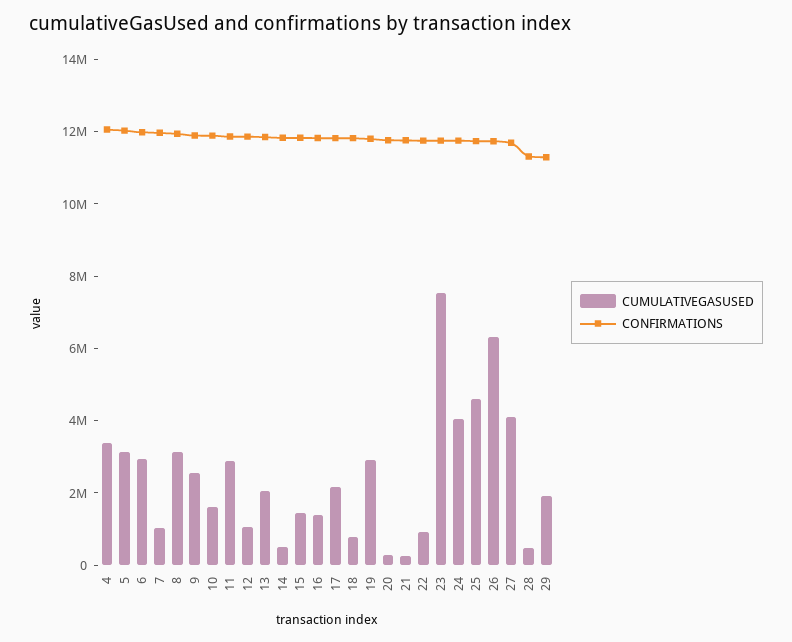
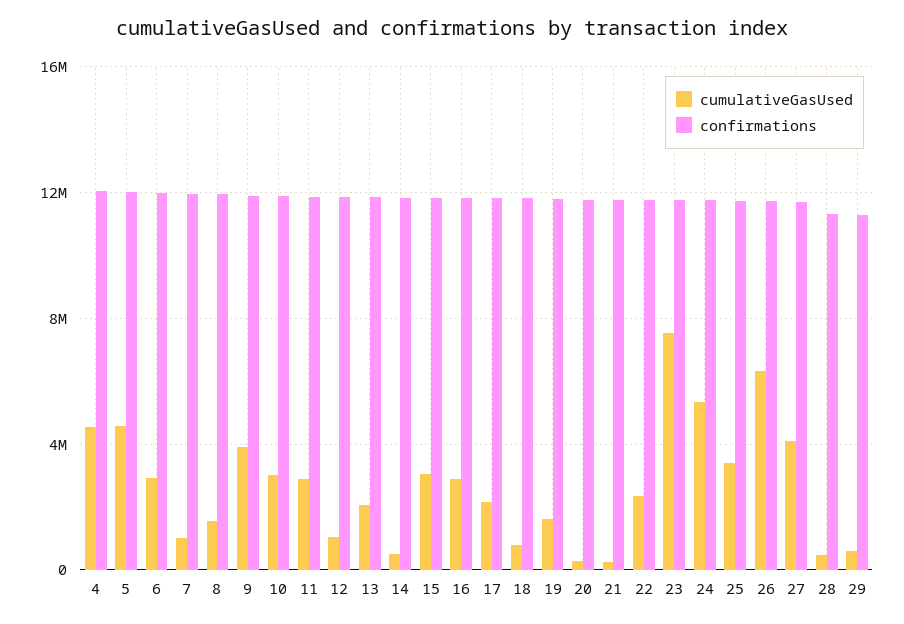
  {
    "CUMULATIVEGASUSED": {
-     "4": 3500000,
+     "4": 4500000,
-     "5": 3000000,
+     "5": 4500000,
      "6": 3000000,
      "7": 1000000,
-     "8": 3000000,
+     "8": 1500000,
-     "9": 2500000,
+     "9": 4000000,
-     "10": 1500000,
+     "10": 3000000,
      "11": 3000000,
      "12": 1000000,
      "13": 2000000,
      "14": 500000,
-     "15": 1500000,
+     "15": 3000000,
-     "16": 1500000,
+     "16": 3000000,
      "17": 2000000,
      "18": 1000000,
-     "19": 3000000,
+     "19": 1500000,
      "20": 500000,
      "21": 500000,
-     "22": 1000000,
+     "22": 2500000,
      "23": 7500000,
-     "24": 4000000,
+     "24": 5500000,
-     "25": 4500000,
+     "25": 3500000,
      "26": 6500000,
      "27": 4000000,
      "28": 500000,
-     "29": 2000000
+     "29": 500000
    },
    "CONFIRMATIONS": {
      "4": 12000000,
      "5": 12000000,
      "6": 12000000,
      "7": 12000000,
      "8": 12000000,
      "9": 12000000,
      "10": 12000000,
      "11": 12000000,
      "12": 12000000,
      "13": 12000000,
      "14": 12000000,
      "15": 12000000,
      "16": 12000000,
      "17": 12000000,
      "18": 12000000,
      "19": 12000000,
      "20": 12000000,
      "21": 12000000,
      "22": 12000000,
      "23": 12000000,
      "24": 12000000,
      "25": 11500000,
      "26": 11500000,
      "27": 11500000,
      "28": 11500000,
      "29": 11500000
    }
  }

